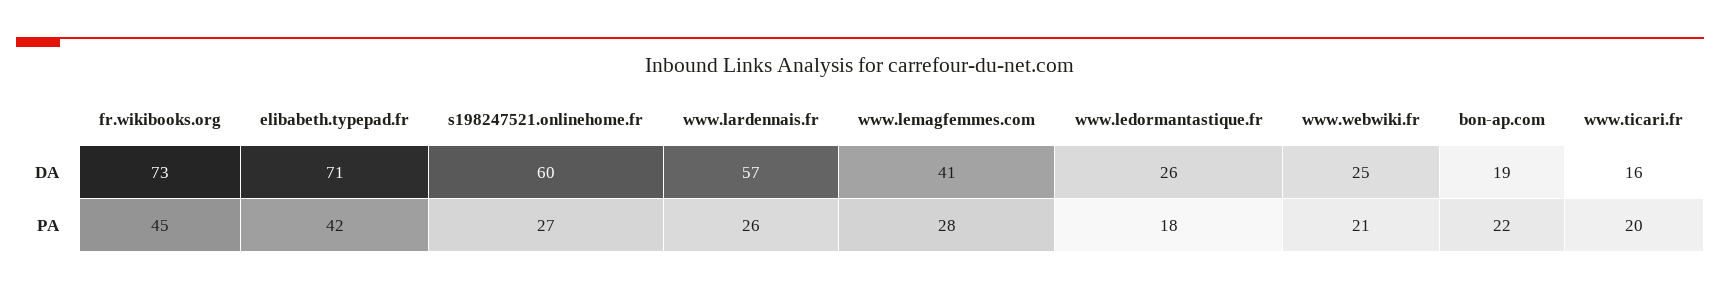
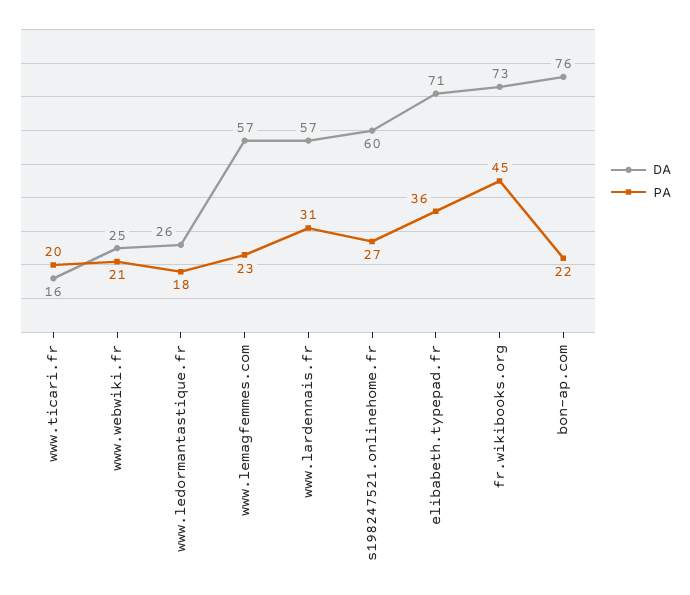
  {
    "DA": {
      "fr.wikibooks.org": 73,
      "elibabeth.typepad.fr": 71,
      "s198247521.onlinehome.fr": 60,
      "www.lardennais.fr": 57,
-     "www.lemagfemmes.com": 41,
+     "www.lemagfemmes.com": 57,
      "www.ledormantastique.fr": 26,
      "www.webwiki.fr": 25,
-     "bon-ap.com": 19,
+     "bon-ap.com": 76,
      "www.ticari.fr": 16
    },
    "PA": {
      "fr.wikibooks.org": 45,
-     "elibabeth.typepad.fr": 42,
+     "elibabeth.typepad.fr": 36,
      "s198247521.onlinehome.fr": 27,
-     "www.lardennais.fr": 26,
+     "www.lardennais.fr": 31,
-     "www.lemagfemmes.com": 28,
+     "www.lemagfemmes.com": 23,
      "www.ledormantastique.fr": 18,
      "www.webwiki.fr": 21,
      "bon-ap.com": 22,
      "www.ticari.fr": 20
    }
  }

